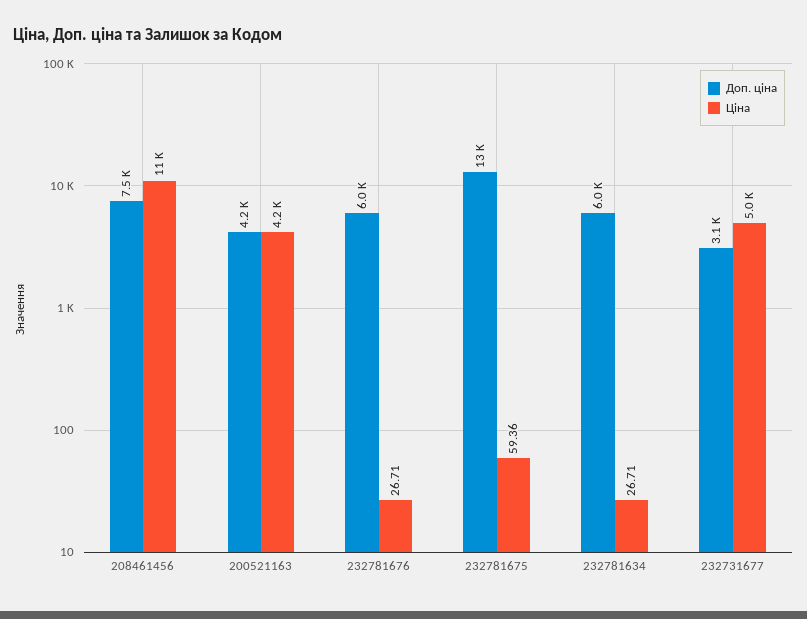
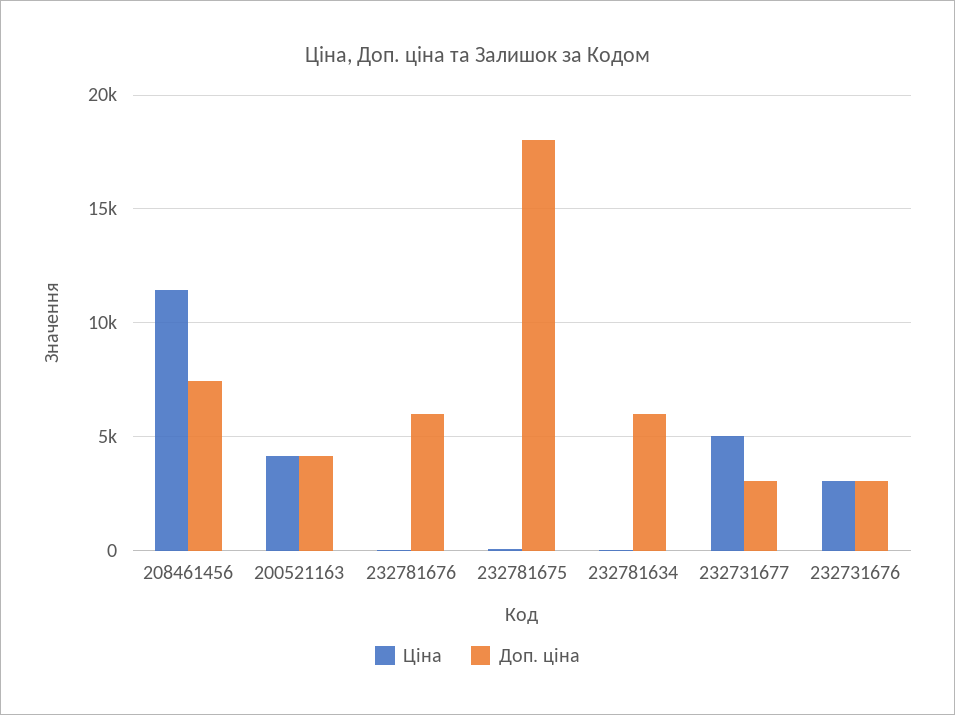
  {
    "Доп. ціна": {
      "208461456": 7500,
      "200521163": 4200,
      "232781676": 6000,
-     "232781675": 13000,
+     "232781675": 18000,
      "232781634": 6000,
-     "232731677": 3100
+     "232731677": 3100,
+     "232731676": 3000
    },
    "Ціна": {
      "208461456": 11000,
      "200521163": 4200,
      "232781676": 26.71,
      "232781675": 59.36,
      "232781634": 26.71,
-     "232731677": 5000
+     "232731677": 5000,
+     "232731676": 3000
    }
  }

